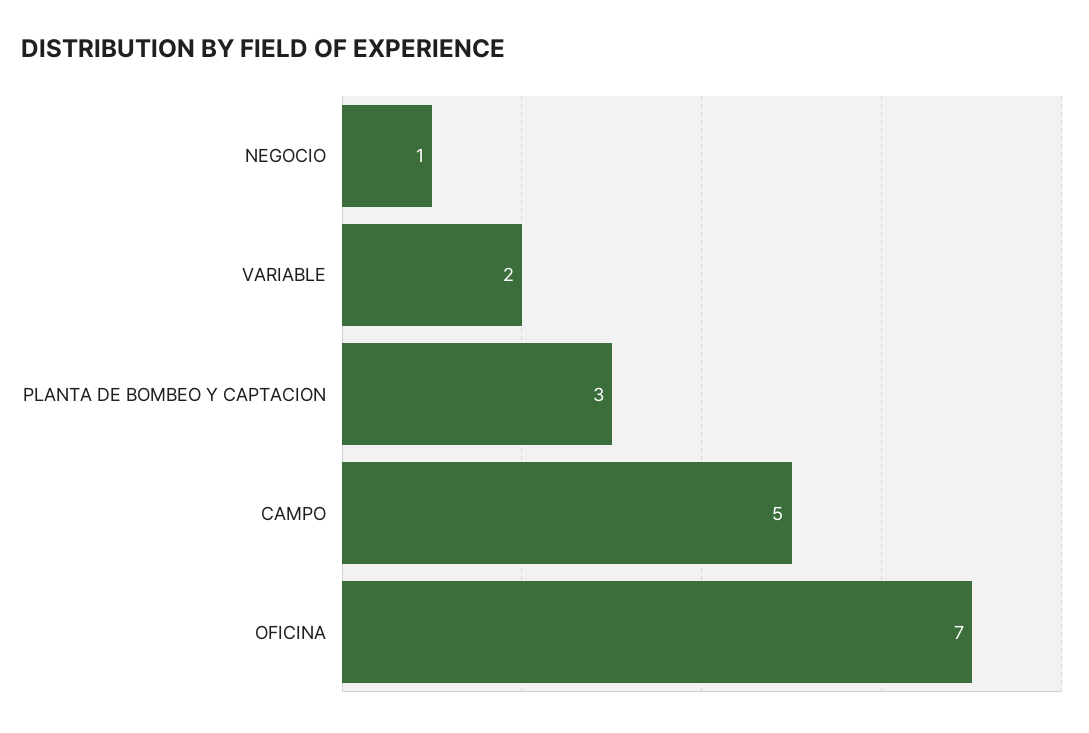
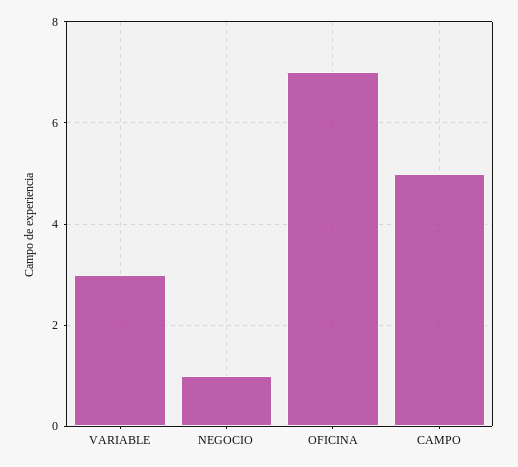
  {
    "NEGOCIO": 1,
-   "VARIABLE": 2,
+   "VARIABLE": 3,
-   "PLANTA DE BOMBEO Y CAPTACION": 3,
    "CAMPO": 5,
    "OFICINA": 7
  }

